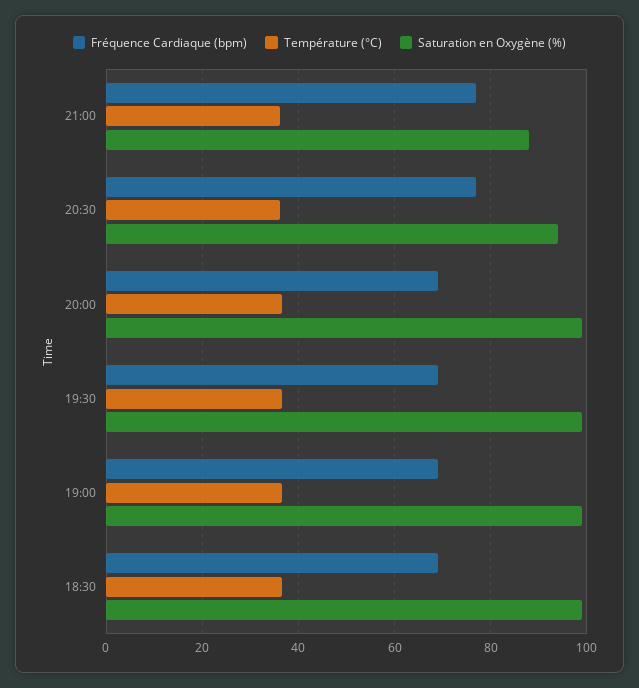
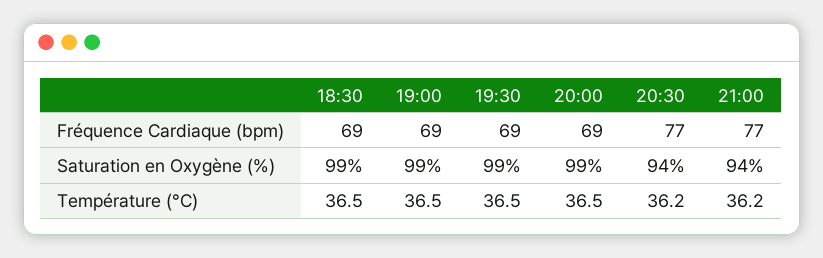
  {
    "Fréquence Cardiaque (bpm)": {
      "21:00": 77,
      "20:30": 77,
      "20:00": 69,
      "19:30": 69,
      "19:00": 69,
      "18:30": 69
    },
    "Température (°C)": {
      "21:00": 36.2,
      "20:30": 36.2,
      "20:00": 36.5,
      "19:30": 36.5,
      "19:00": 36.5,
      "18:30": 36.5
    },
    "Saturation en Oxygène (%)": {
-     "21:00": 88,
+     "21:00": 94,
      "20:30": 94,
      "20:00": 99,
      "19:30": 99,
      "19:00": 99,
      "18:30": 99
    }
  }

